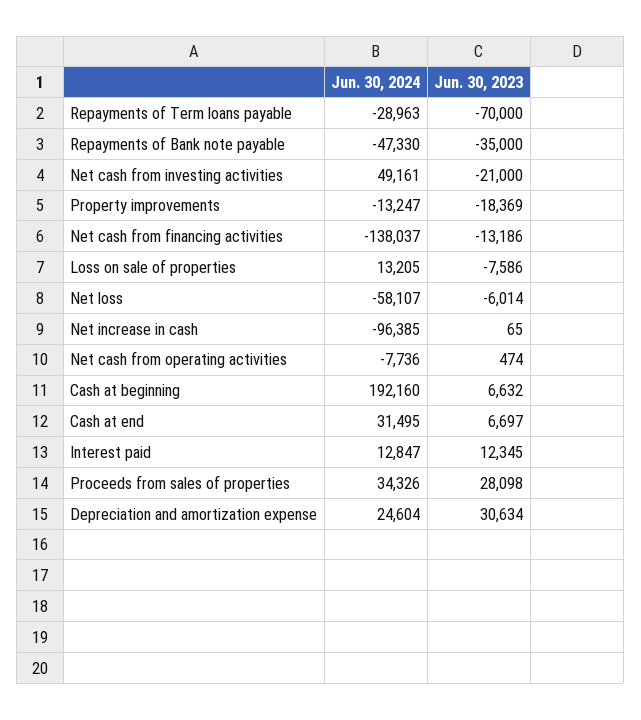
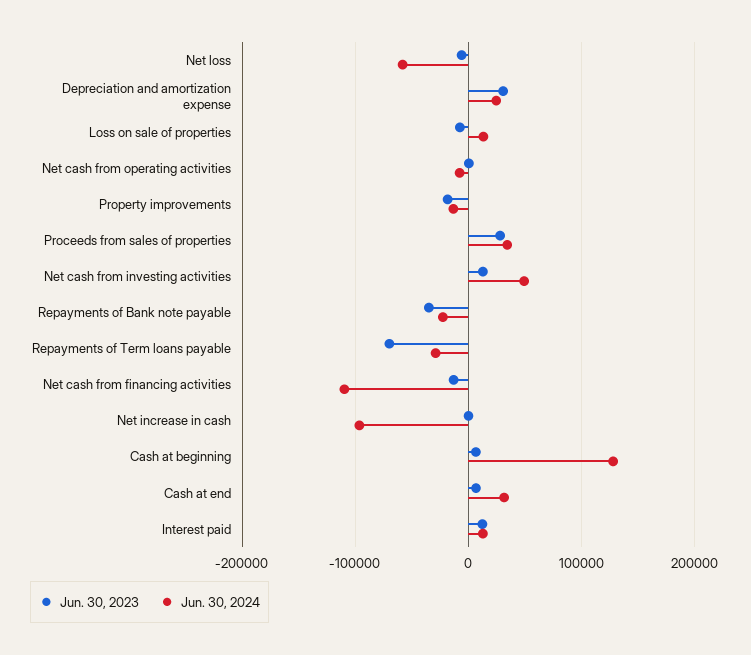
  {
    "Jun. 30, 2024": {
      "Repayments of Term loans payable": -28963,
-     "Repayments of Bank note payable": -47330,
+     "Repayments of Bank note payable": -20000,
      "Net cash from investing activities": 49161,
      "Property improvements": -13247,
-     "Net cash from financing activities": -138037,
+     "Net cash from financing activities": -110000,
      "Loss on sale of properties": 13205,
      "Net loss": -58107,
      "Net increase in cash": -96385,
      "Net cash from operating activities": -7736,
-     "Cash at beginning": 192160,
+     "Cash at beginning": 130000,
      "Cash at end": 31495,
      "Interest paid": 12847,
      "Proceeds from sales of properties": 34326,
      "Depreciation and amortization expense": 24604
    },
    "Jun. 30, 2023": {
      "Repayments of Term loans payable": -70000,
      "Repayments of Bank note payable": -35000,
-     "Net cash from investing activities": -21000,
+     "Net cash from investing activities": 10000,
      "Property improvements": -18369,
      "Net cash from financing activities": -13186,
      "Loss on sale of properties": -7586,
      "Net loss": -6014,
      "Net increase in cash": 65,
      "Net cash from operating activities": 474,
      "Cash at beginning": 6632,
      "Cash at end": 6697,
      "Interest paid": 12345,
      "Proceeds from sales of properties": 28098,
      "Depreciation and amortization expense": 30634
    }
  }

